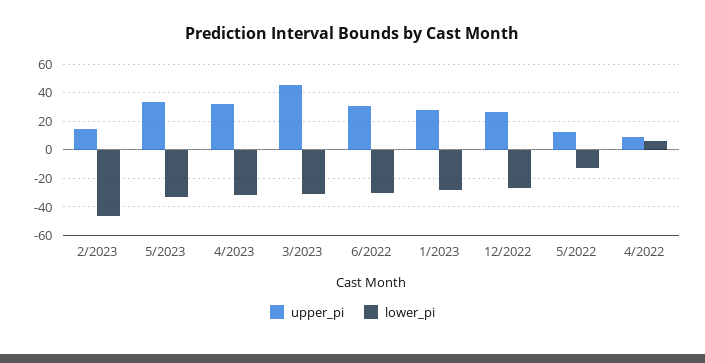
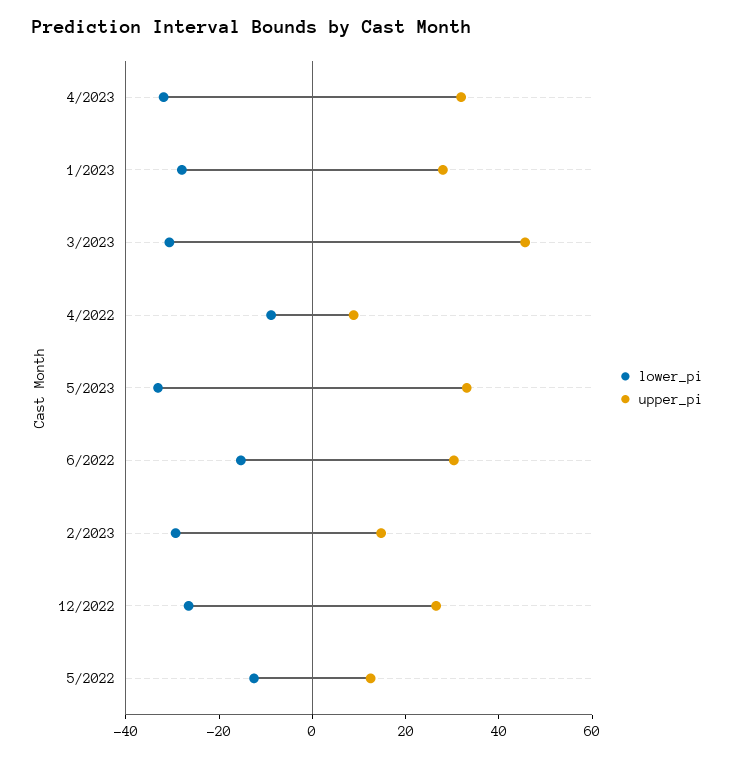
  {
    "upper_pi": {
      "2/2023": 15,
      "5/2023": 35,
      "4/2023": 30,
      "3/2023": 45,
      "6/2022": 30,
      "1/2023": 30,
      "12/2022": 25,
      "5/2022": 15,
      "4/2022": 10
    },
    "lower_pi": {
-     "2/2023": -45,
+     "2/2023": -30,
      "5/2023": -35,
      "4/2023": -30,
      "3/2023": -30,
-     "6/2022": -30,
+     "6/2022": -15,
      "1/2023": -30,
      "12/2022": -25,
      "5/2022": -15,
-     "4/2022": 5
+     "4/2022": -10
    }
  }

